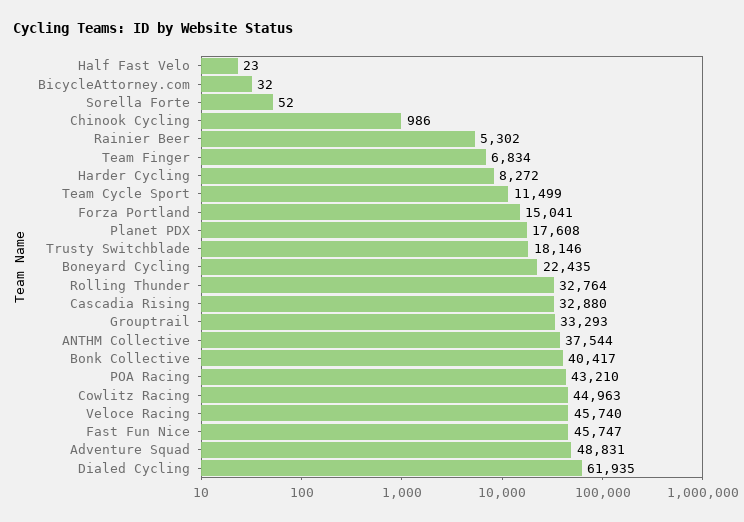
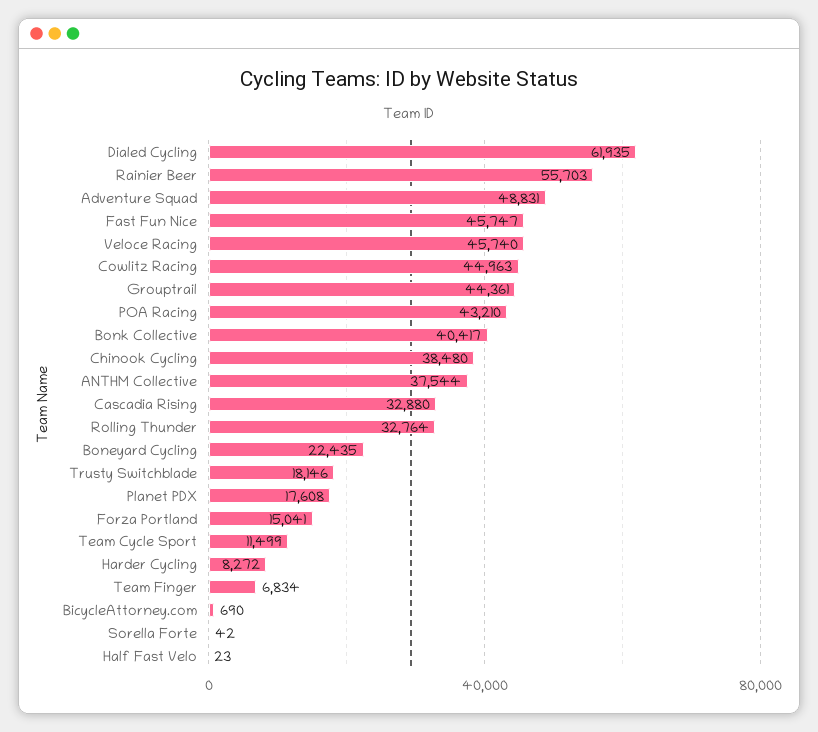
  {
    "Half Fast Velo": 23,
-   "BicycleAttorney.com": 32,
+   "BicycleAttorney.com": 690,
-   "Sorella Forte": 52,
+   "Sorella Forte": 42,
-   "Chinook Cycling": 986,
+   "Chinook Cycling": 38480,
-   "Rainier Beer": 5302,
+   "Rainier Beer": 55703,
    "Team Finger": 6834,
    "Harder Cycling": 8272,
    "Team Cycle Sport": 11499,
    "Forza Portland": 15041,
    "Planet PDX": 17608,
    "Trusty Switchblade": 18146,
    "Boneyard Cycling": 22435,
    "Rolling Thunder": 32764,
    "Cascadia Rising": 32880,
-   "Grouptrail": 33293,
+   "Grouptrail": 44361,
    "ANTHM Collective": 37544,
    "Bonk Collective": 40417,
    "POA Racing": 43210,
    "Cowlitz Racing": 44963,
    "Veloce Racing": 45740,
    "Fast Fun Nice": 45747,
    "Adventure Squad": 48831,
    "Dialed Cycling": 61935
  }

